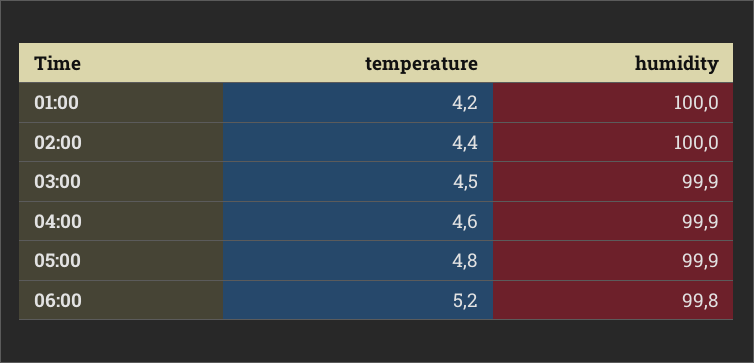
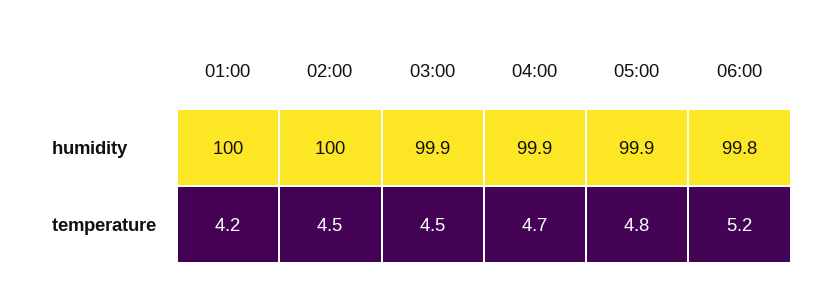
  {
    "temperature": {
      "01:00": 4.2,
-     "02:00": 4.4,
+     "02:00": 4.5,
      "03:00": 4.5,
-     "04:00": 4.6,
+     "04:00": 4.7,
      "05:00": 4.8,
      "06:00": 5.2
    },
    "humidity": {
      "01:00": 100,
      "02:00": 100,
      "03:00": 99.9,
      "04:00": 99.9,
      "05:00": 99.9,
      "06:00": 99.8
    }
  }

